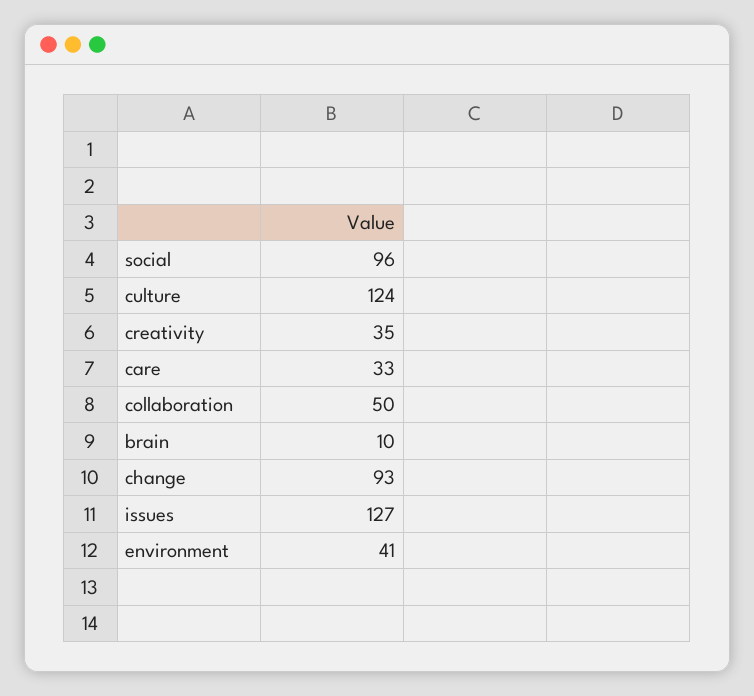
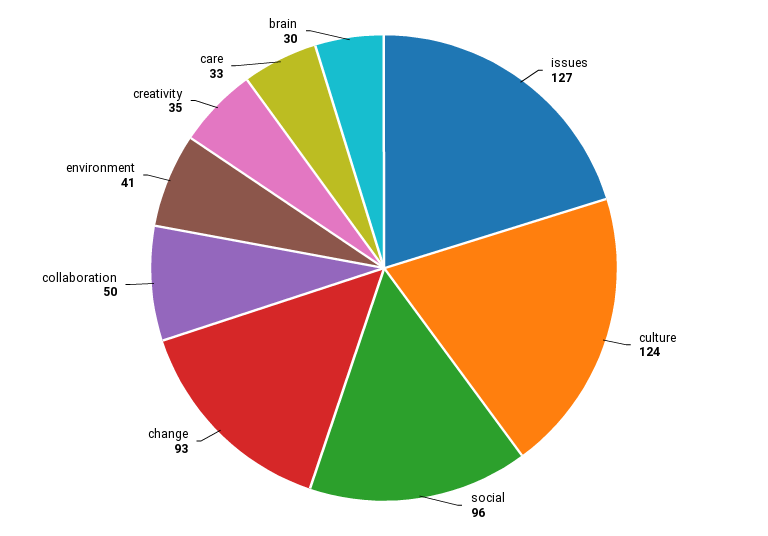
  {
    "social": 96,
    "culture": 124,
    "creativity": 35,
    "care": 33,
    "collaboration": 50,
-   "brain": 10,
+   "brain": 30,
    "change": 93,
    "issues": 127,
    "environment": 41
  }

